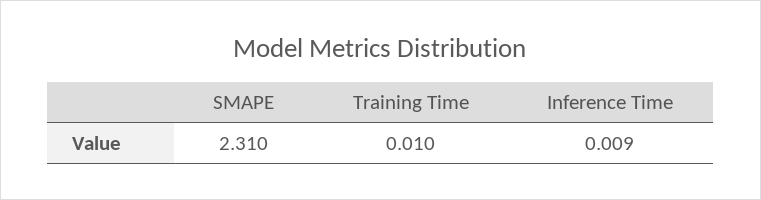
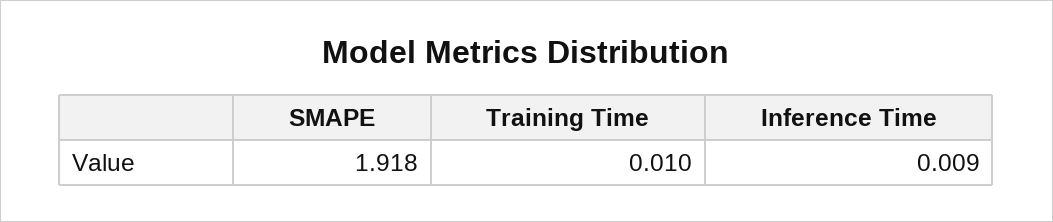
  {
-   "SMAPE": 2.31,
+   "SMAPE": 1.918,
    "Training Time": 0.01,
    "Inference Time": 0.009
  }

